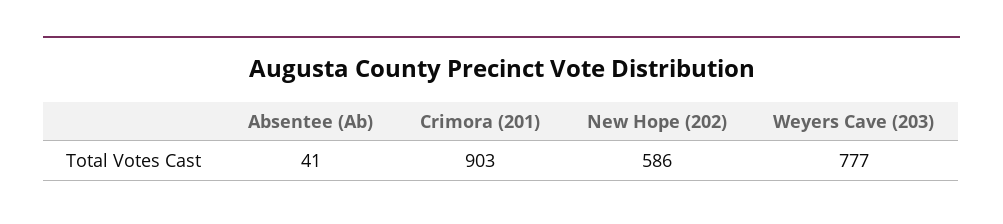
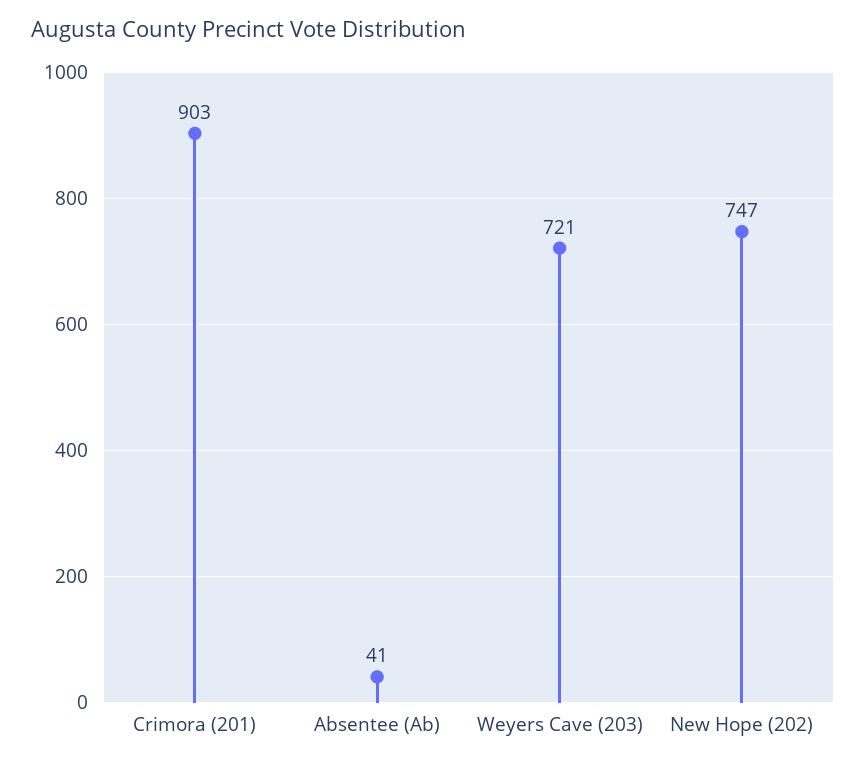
  {
    "Absentee (Ab)": 41,
    "Crimora (201)": 903,
-   "New Hope (202)": 586,
+   "New Hope (202)": 747,
-   "Weyers Cave (203)": 777
+   "Weyers Cave (203)": 721
  }

